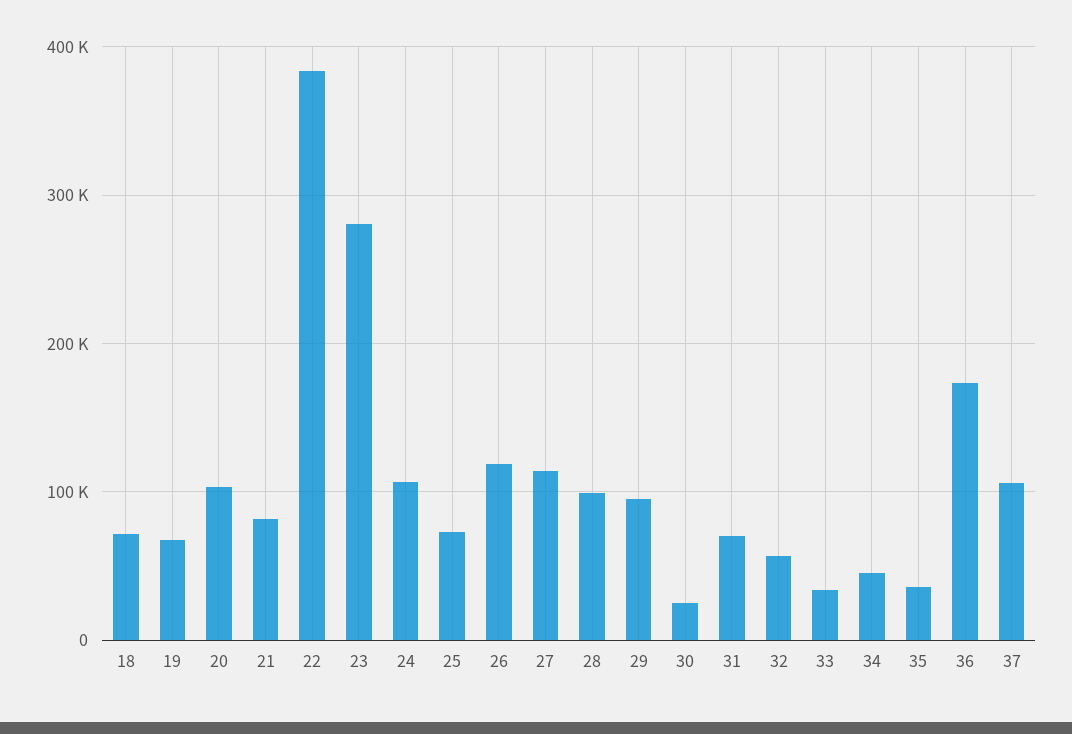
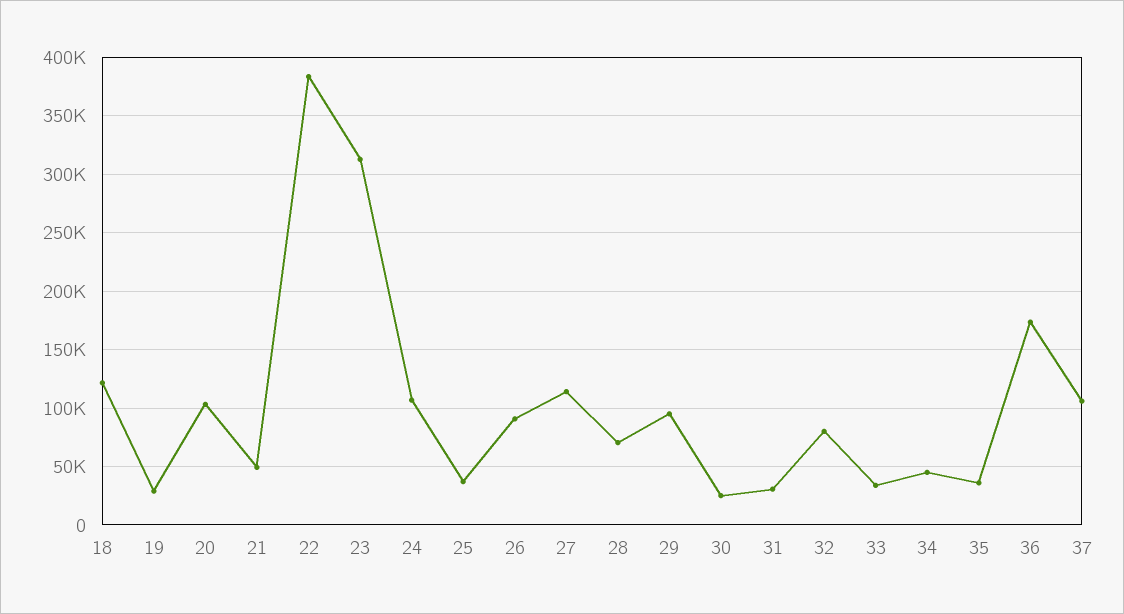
  {
-   "18": 70000,
+   "18": 120000,
-   "19": 70000,
+   "19": 30000,
    "20": 100000,
-   "21": 80000,
+   "21": 50000,
    "22": 380000,
-   "23": 280000,
+   "23": 310000,
    "24": 110000,
-   "25": 70000,
+   "25": 40000,
-   "26": 120000,
+   "26": 90000,
    "27": 110000,
-   "28": 100000,
+   "28": 70000,
    "29": 90000,
    "30": 30000,
-   "31": 70000,
+   "31": 30000,
-   "32": 60000,
+   "32": 80000,
    "33": 30000,
    "34": 50000,
    "35": 40000,
    "36": 170000,
    "37": 110000
  }

